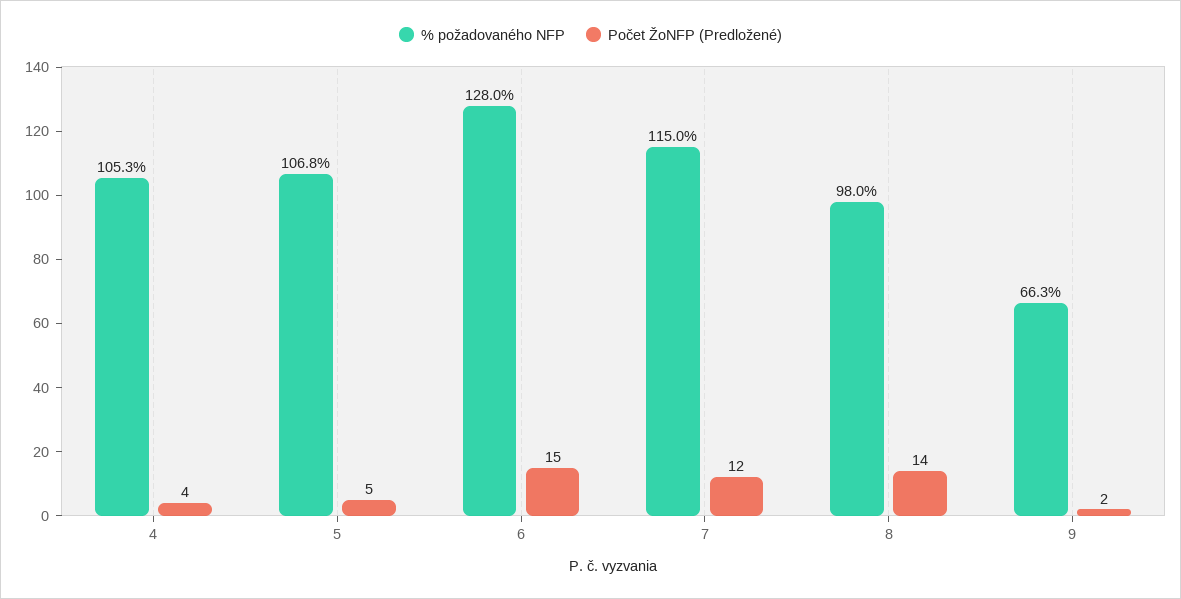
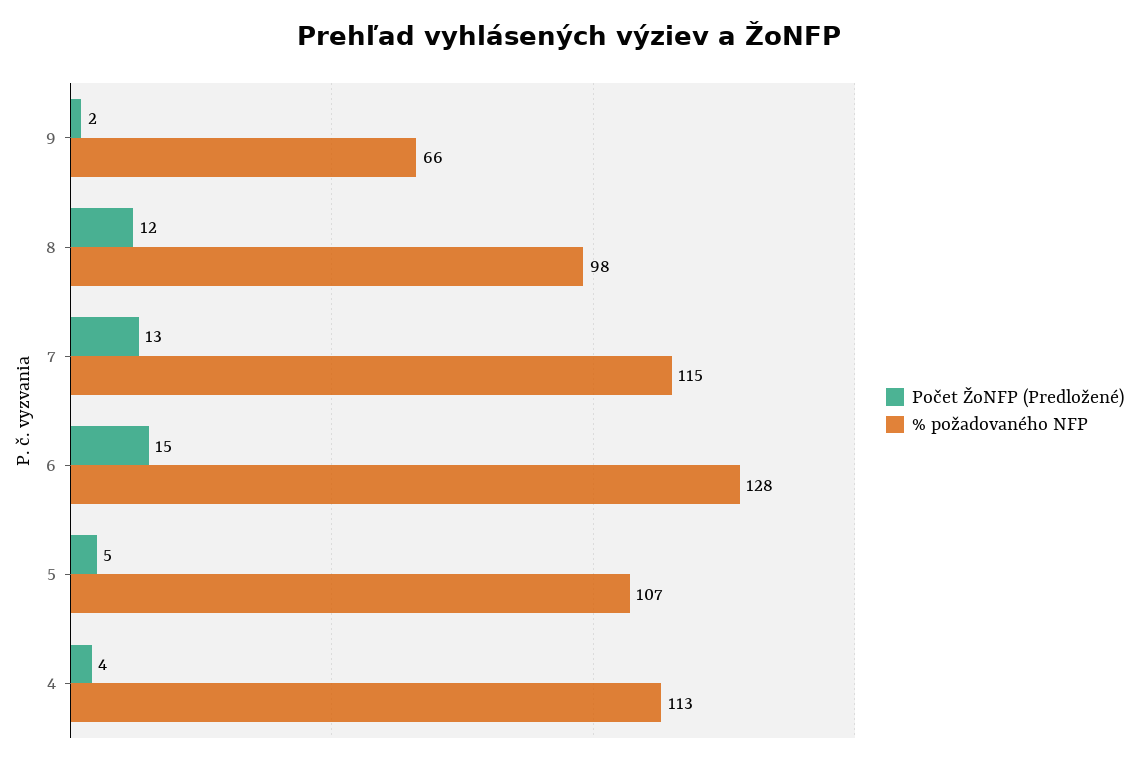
  {
    "% požadovaného NFP": {
-     "4": 105.3,
+     "4": 113,
      "5": 106.8,
      "6": 128,
      "7": 115,
      "8": 98,
      "9": 66.3
    },
    "Počet ŽoNFP (Predložené)": {
      "4": 4,
      "5": 5,
      "6": 15,
-     "7": 12,
+     "7": 13,
-     "8": 14,
+     "8": 12,
      "9": 2
    }
  }

